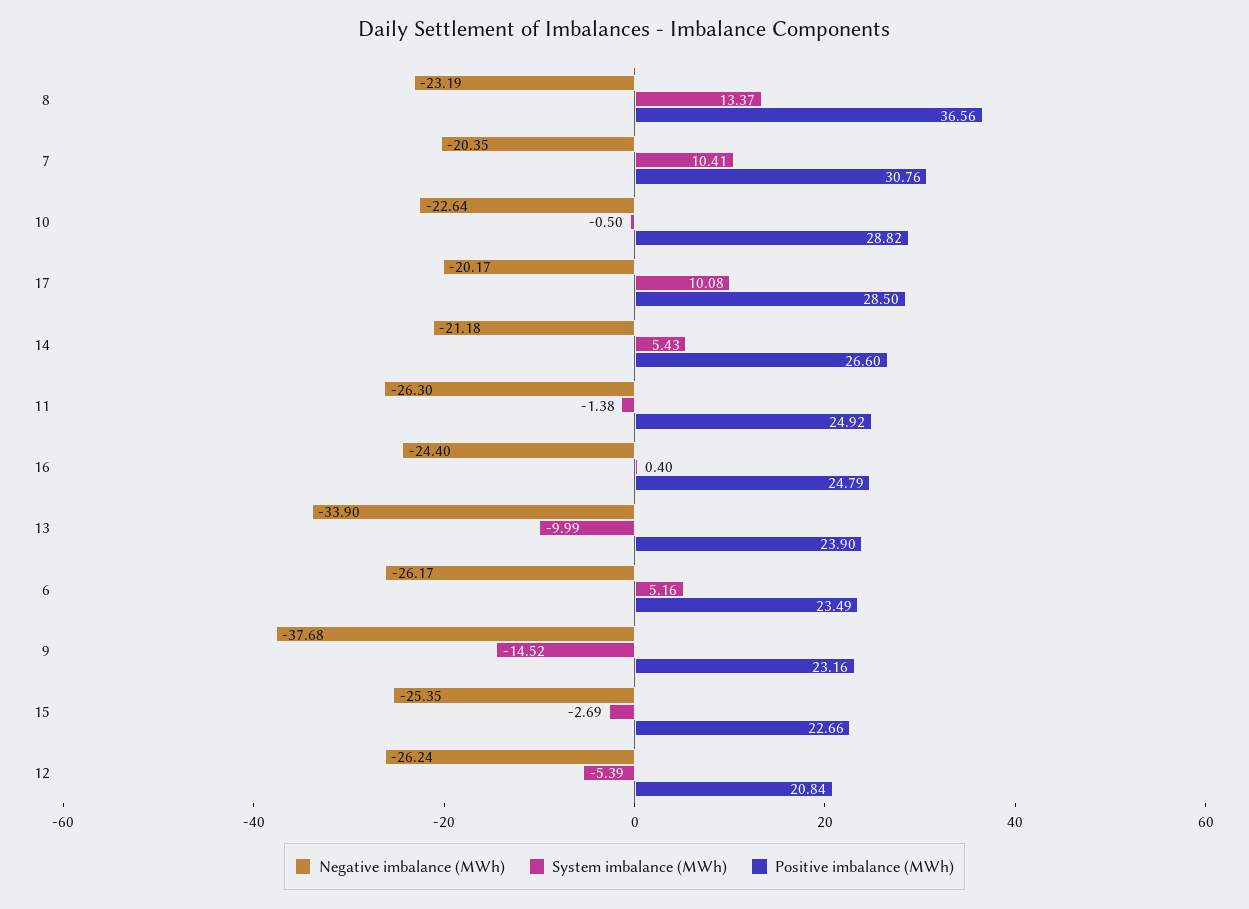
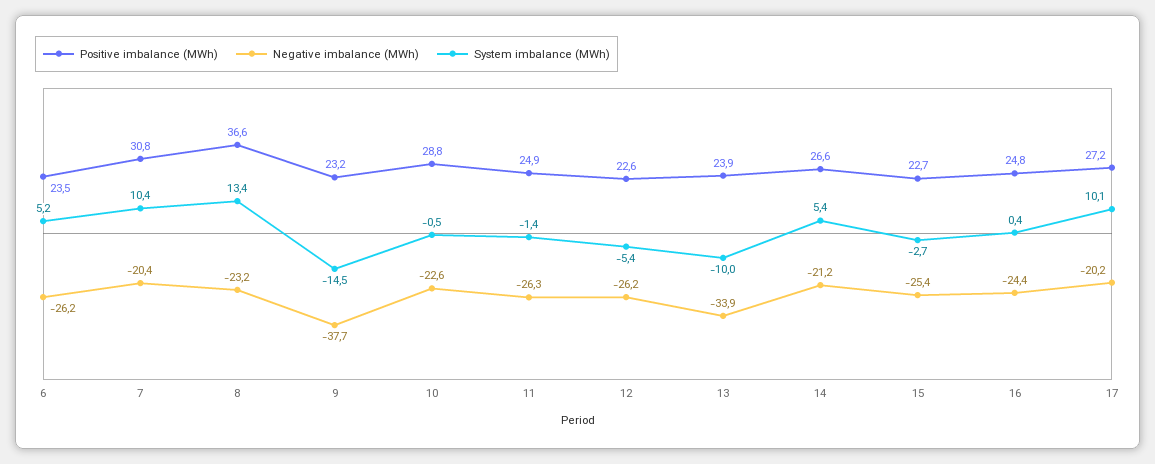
  {
    "Negative imbalance (MWh)": {
      "8": -23.19,
      "7": -20.35,
      "10": -22.64,
      "17": -20.17,
      "14": -21.18,
      "11": -26.3,
      "16": -24.4,
      "13": -33.9,
      "6": -26.17,
      "9": -37.68,
      "15": -25.35,
      "12": -26.24
    },
    "System imbalance (MWh)": {
      "8": 13.37,
      "7": 10.41,
      "10": -0.5,
      "17": 10.08,
      "14": 5.43,
      "11": -1.38,
      "16": 0.4,
      "13": -9.99,
      "6": 5.16,
      "9": -14.52,
      "15": -2.69,
      "12": -5.39
    },
    "Positive imbalance (MWh)": {
      "8": 36.56,
      "7": 30.76,
      "10": 28.82,
-     "17": 28.5,
+     "17": 27.2,
      "14": 26.6,
      "11": 24.92,
      "16": 24.79,
      "13": 23.9,
      "6": 23.49,
      "9": 23.16,
      "15": 22.66,
-     "12": 20.84
+     "12": 22.6
    }
  }

